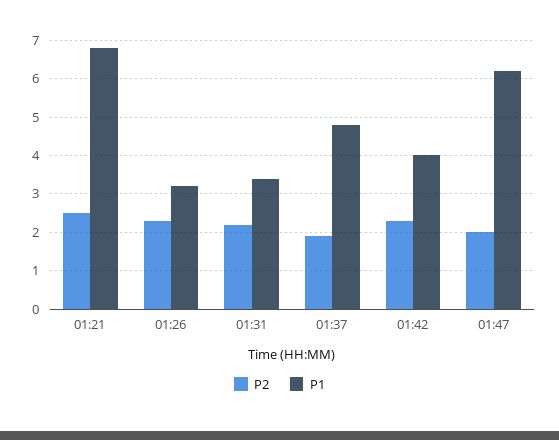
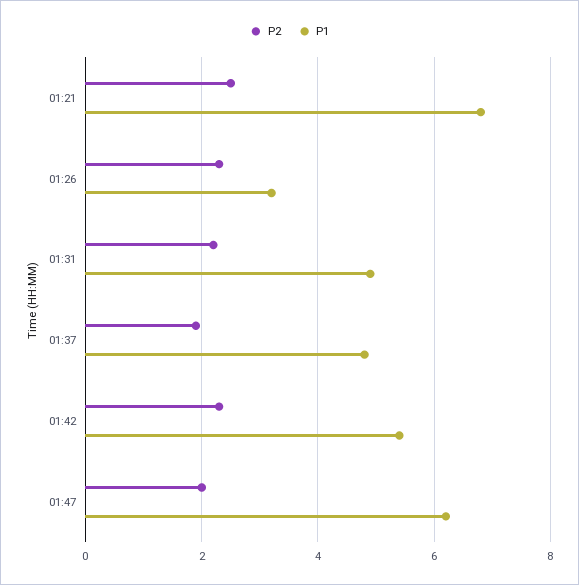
  {
    "P2": {
      "01:21": 2.5,
      "01:26": 2.5,
      "01:31": 2,
      "01:37": 2,
      "01:42": 2.5,
      "01:47": 2
    },
    "P1": {
      "01:21": 7,
      "01:26": 3,
-     "01:31": 3.5,
+     "01:31": 5,
      "01:37": 5,
-     "01:42": 4,
+     "01:42": 5.5,
      "01:47": 6
    }
  }

